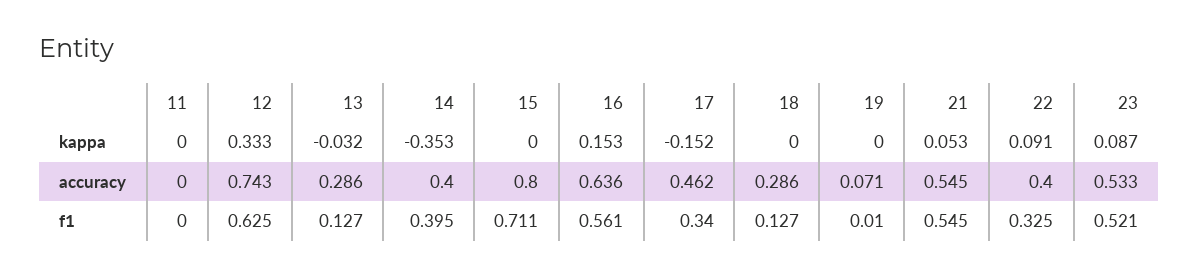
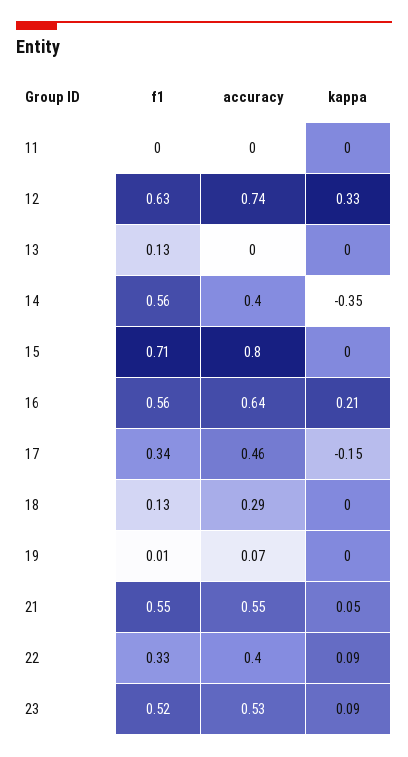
  {
    "11": {
      "kappa": 0,
      "accuracy": 0,
      "f1": 0
    },
    "12": {
      "kappa": 0.333,
      "accuracy": 0.743,
      "f1": 0.625
    },
    "13": {
-     "kappa": -0.032,
+     "kappa": 0,
-     "accuracy": 0.286,
+     "accuracy": 0,
      "f1": 0.127
    },
    "14": {
      "kappa": -0.353,
      "accuracy": 0.4,
-     "f1": 0.395
+     "f1": 0.56
    },
    "15": {
      "kappa": 0,
      "accuracy": 0.8,
      "f1": 0.711
    },
    "16": {
-     "kappa": 0.153,
+     "kappa": 0.21,
      "accuracy": 0.636,
      "f1": 0.561
    },
    "17": {
      "kappa": -0.152,
      "accuracy": 0.462,
      "f1": 0.34
    },
    "18": {
      "kappa": 0,
      "accuracy": 0.286,
      "f1": 0.127
    },
    "19": {
      "kappa": 0,
      "accuracy": 0.071,
      "f1": 0.01
    },
    "21": {
      "kappa": 0.053,
      "accuracy": 0.545,
      "f1": 0.545
    },
    "22": {
      "kappa": 0.091,
      "accuracy": 0.4,
      "f1": 0.325
    },
    "23": {
      "kappa": 0.087,
      "accuracy": 0.533,
      "f1": 0.521
    }
  }

